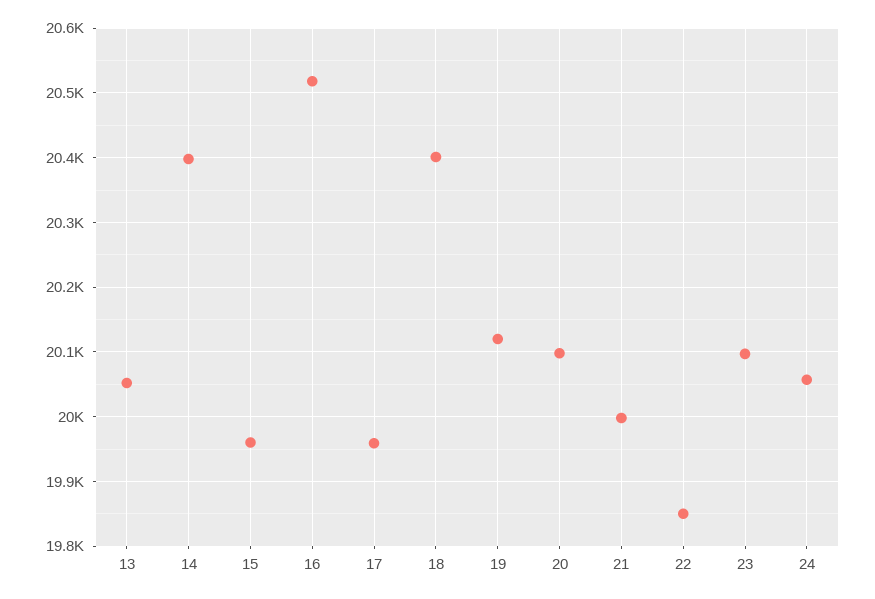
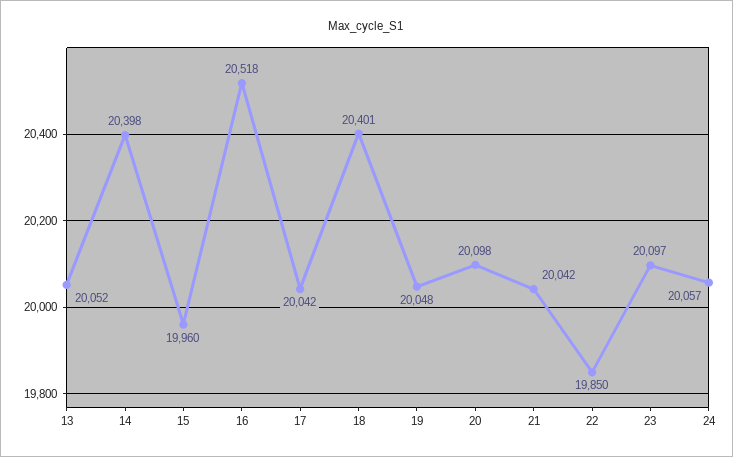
  {
    "13": 20052,
    "14": 20398,
    "15": 19960,
    "16": 20518,
-   "17": 19960,
+   "17": 20042,
    "18": 20401,
-   "19": 20120,
+   "19": 20048,
    "20": 20098,
-   "21": 20000,
+   "21": 20042,
    "22": 19850,
    "23": 20097,
    "24": 20057
  }

